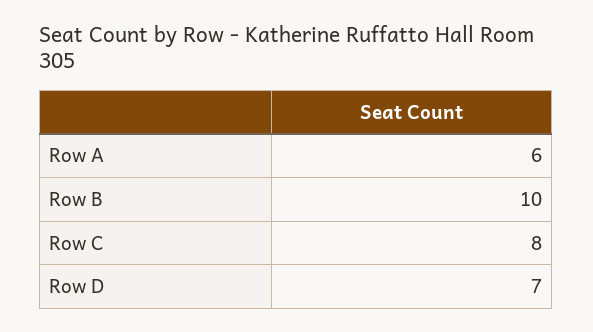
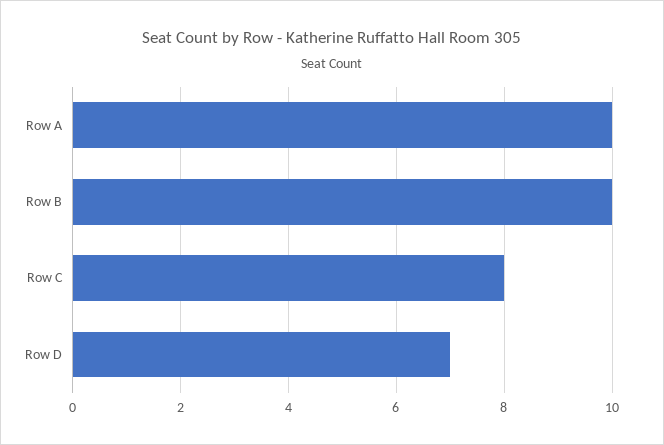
  {
-   "Row A": 6,
+   "Row A": 10,
    "Row B": 10,
    "Row C": 8,
    "Row D": 7
  }

